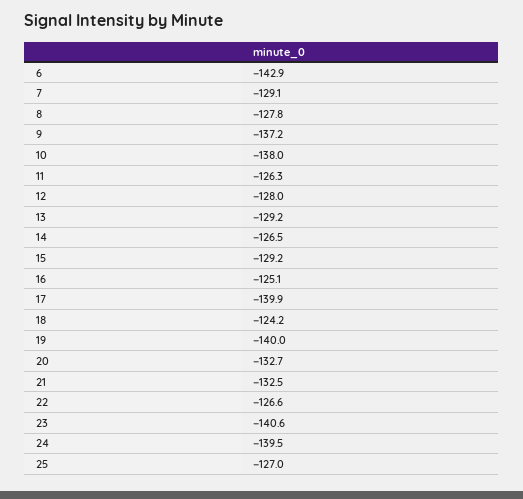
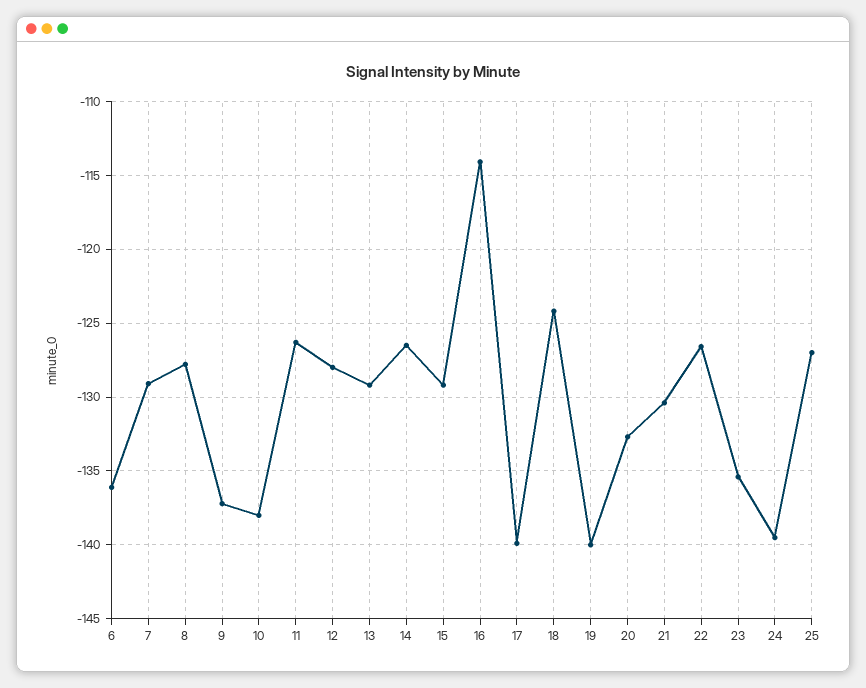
  {
-   "6": -142.9,
+   "6": -136,
    "7": -129.1,
    "8": -127.8,
    "9": -137.2,
    "10": -138,
    "11": -126.3,
    "12": -128,
    "13": -129.2,
    "14": -126.5,
    "15": -129.2,
-   "16": -125.1,
+   "16": -114,
    "17": -139.9,
    "18": -124.2,
    "19": -140,
    "20": -132.7,
-   "21": -132.5,
+   "21": -130.5,
    "22": -126.6,
-   "23": -140.6,
+   "23": -135.5,
    "24": -139.5,
    "25": -127
  }

